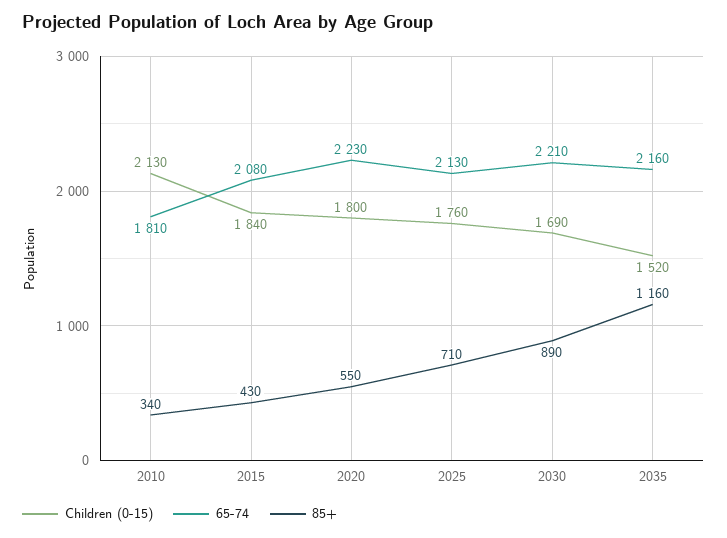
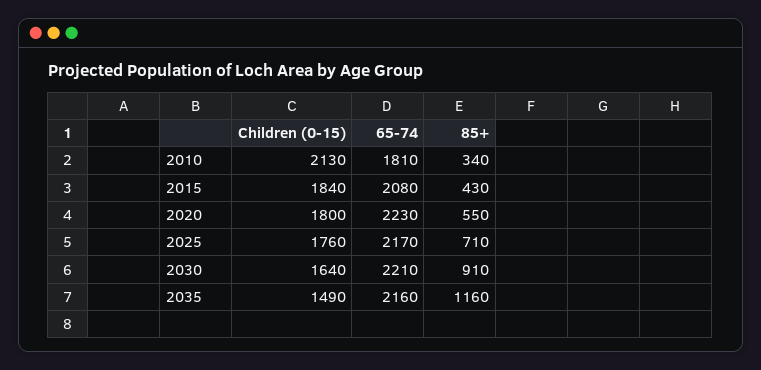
  {
    "Children (0-15)": {
      "2010": 2130,
      "2015": 1840,
      "2020": 1800,
      "2025": 1760,
-     "2030": 1690,
+     "2030": 1640,
-     "2035": 1520
+     "2035": 1490
    },
    "65-74": {
      "2010": 1810,
      "2015": 2080,
      "2020": 2230,
-     "2025": 2130,
+     "2025": 2170,
      "2030": 2210,
      "2035": 2160
    },
    "85+": {
      "2010": 340,
      "2015": 430,
      "2020": 550,
      "2025": 710,
-     "2030": 890,
+     "2030": 910,
      "2035": 1160
    }
  }

